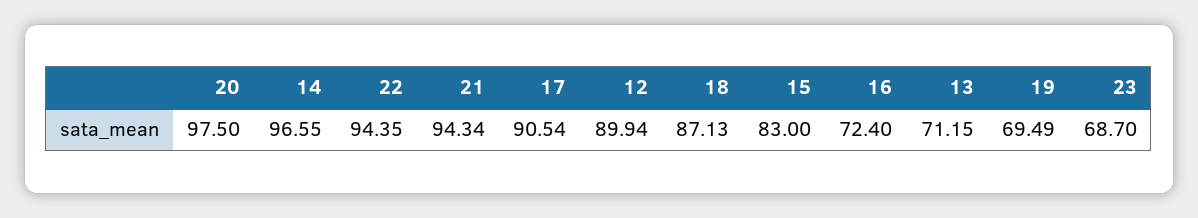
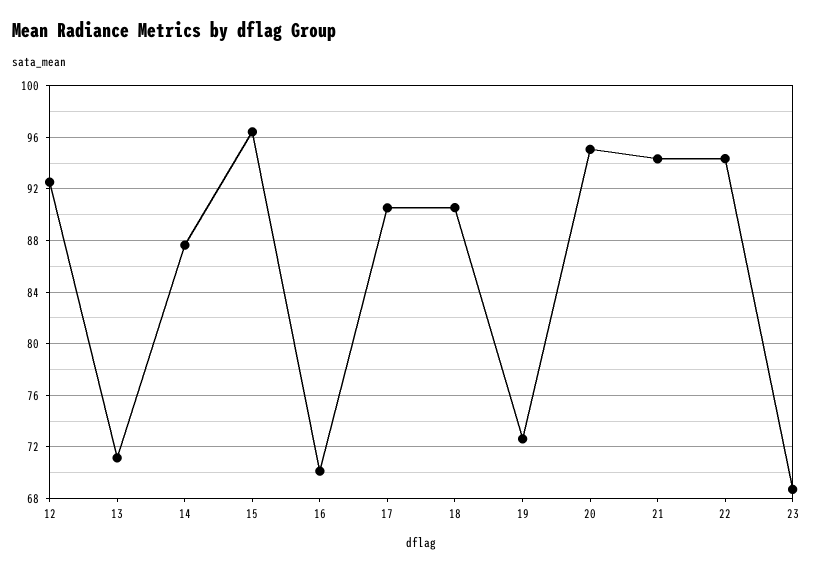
  {
-   "20": 97.5,
+   "20": 95,
-   "14": 96.55,
+   "14": 87.5,
    "22": 94.35,
    "21": 94.34,
    "17": 90.54,
-   "12": 89.94,
+   "12": 92.5,
-   "18": 87.13,
+   "18": 90.5,
-   "15": 83,
+   "15": 96.5,
-   "16": 72.4,
+   "16": 70,
    "13": 71.15,
-   "19": 69.49,
+   "19": 72.5,
    "23": 68.7
  }

